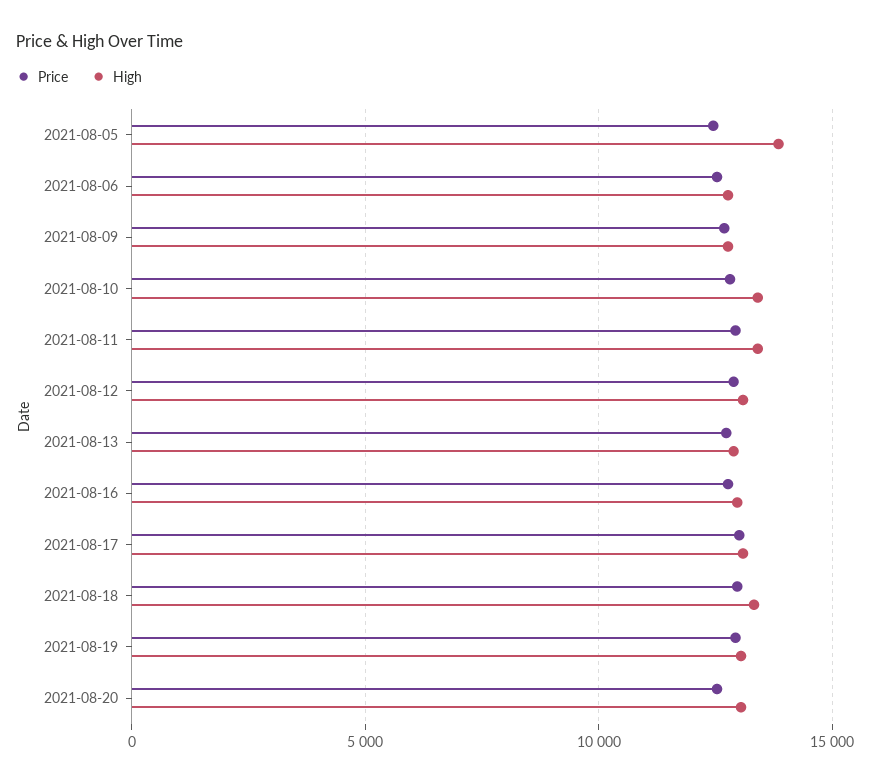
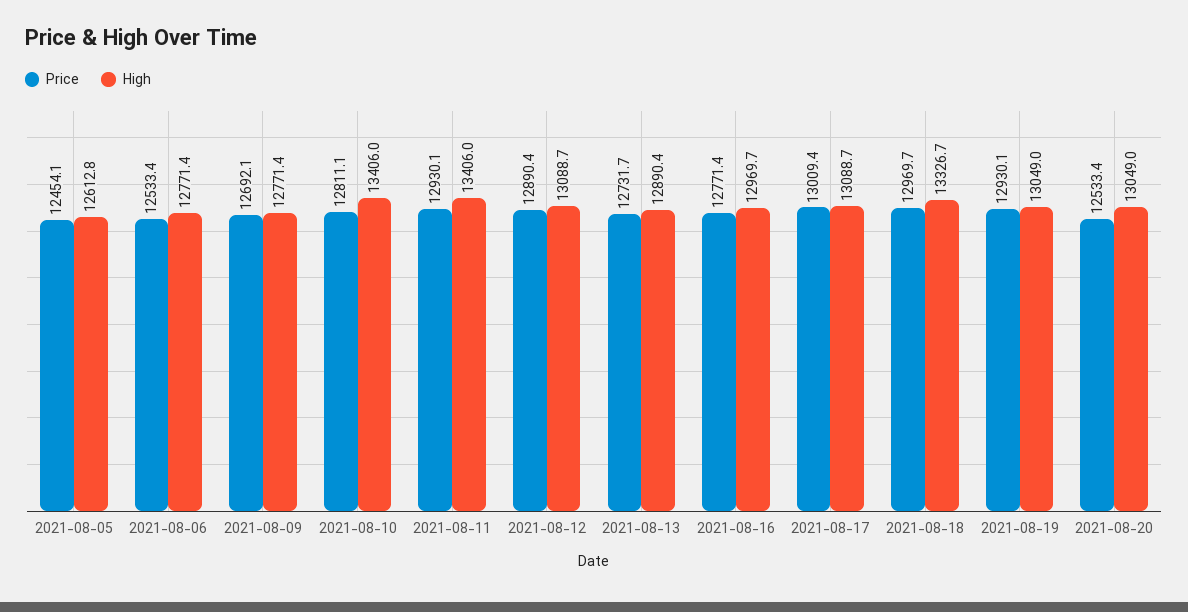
  {
    "Price": {
      "2021-08-05": 12454.1,
      "2021-08-06": 12533.4,
      "2021-08-09": 12692.1,
      "2021-08-10": 12811.1,
      "2021-08-11": 12930.1,
      "2021-08-12": 12890.4,
      "2021-08-13": 12731.7,
      "2021-08-16": 12771.4,
      "2021-08-17": 13009.4,
      "2021-08-18": 12969.7,
      "2021-08-19": 12930.1,
      "2021-08-20": 12533.4
    },
    "High": {
-     "2021-08-05": 14000,
+     "2021-08-05": 12612.8,
      "2021-08-06": 12771.4,
      "2021-08-09": 12771.4,
      "2021-08-10": 13406,
      "2021-08-11": 13406,
      "2021-08-12": 13088.7,
      "2021-08-13": 12890.4,
      "2021-08-16": 12969.7,
      "2021-08-17": 13088.7,
      "2021-08-18": 13326.7,
      "2021-08-19": 13049,
      "2021-08-20": 13049
    }
  }

